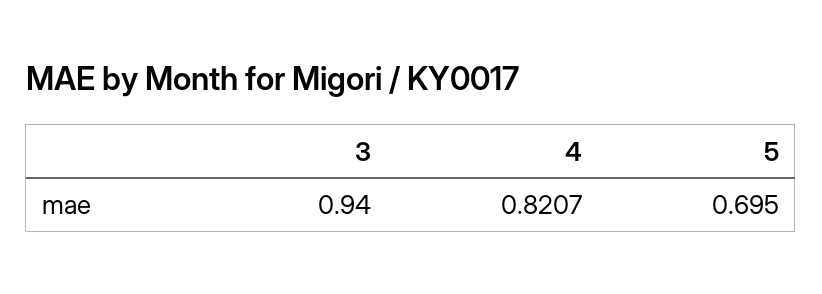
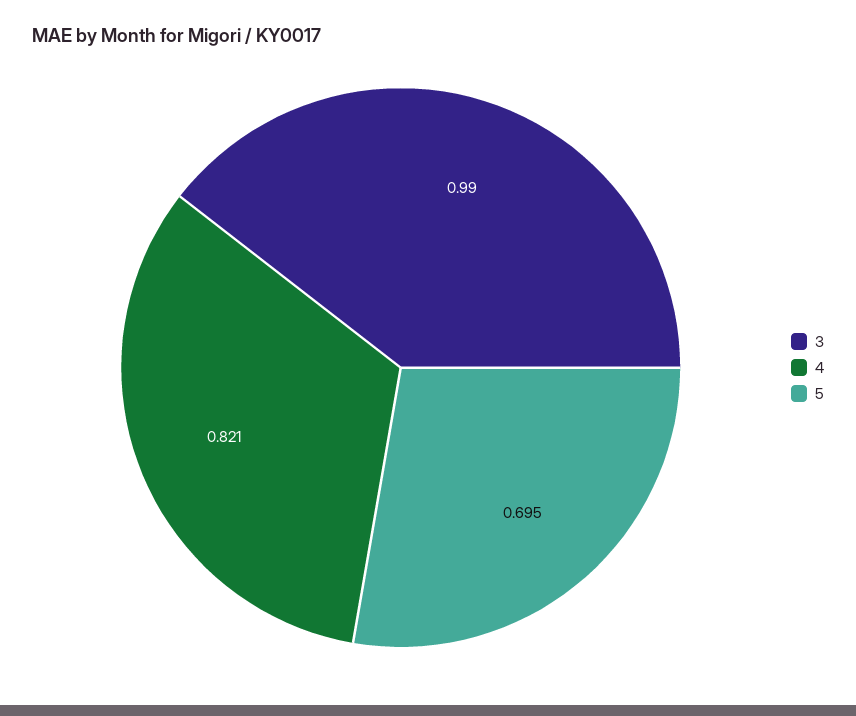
  {
-   "3": 0.94,
+   "3": 0.99,
    "4": 0.8207,
    "5": 0.695
  }

